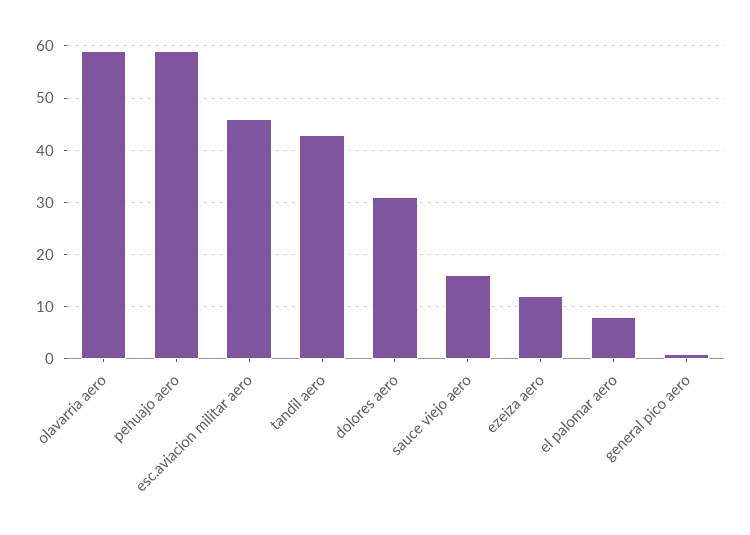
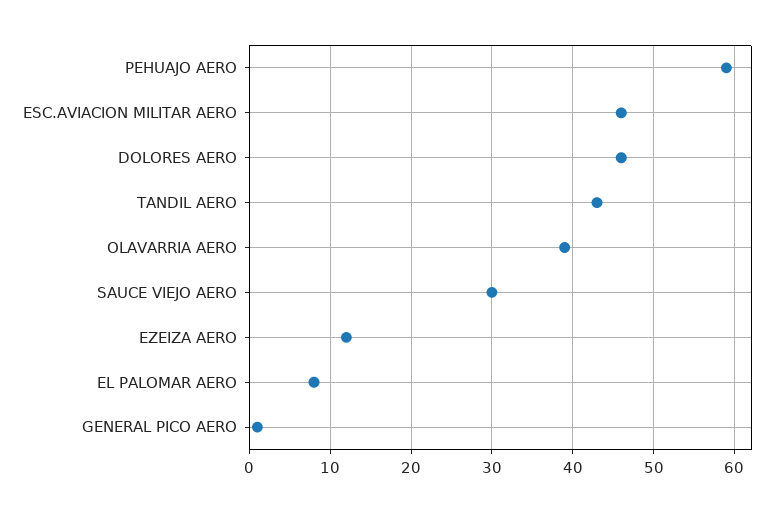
  {
-   "olavarria aero": 60,
+   "olavarria aero": 39,
    "pehuajo aero": 59,
    "esc.aviacion militar aero": 46,
    "tandil aero": 43,
-   "dolores aero": 30,
+   "dolores aero": 46,
-   "sauce viejo aero": 15,
+   "sauce viejo aero": 30,
    "ezeiza aero": 12,
    "el palomar aero": 8,
    "general pico aero": 1
  }

